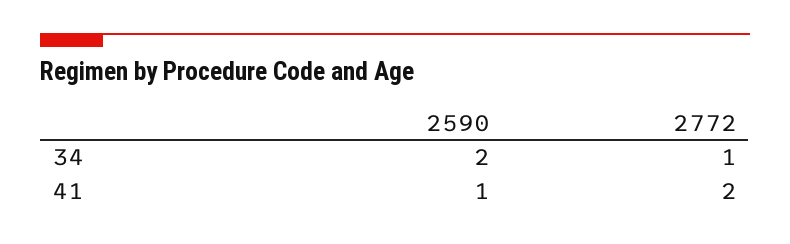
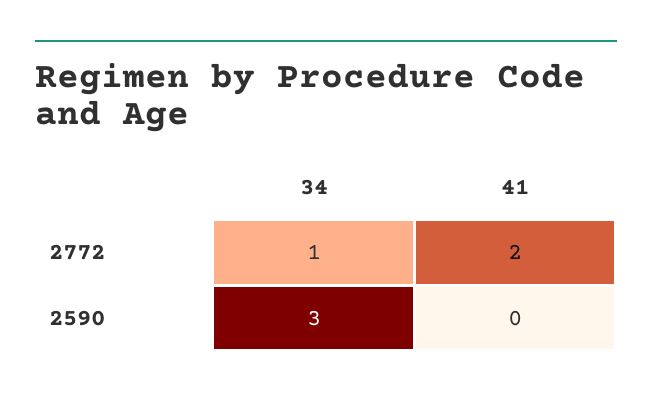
  {
    "2590": {
-     "34": 2,
+     "34": 3,
-     "41": 1
+     "41": 0
    },
    "2772": {
      "34": 1,
      "41": 2
    }
  }

